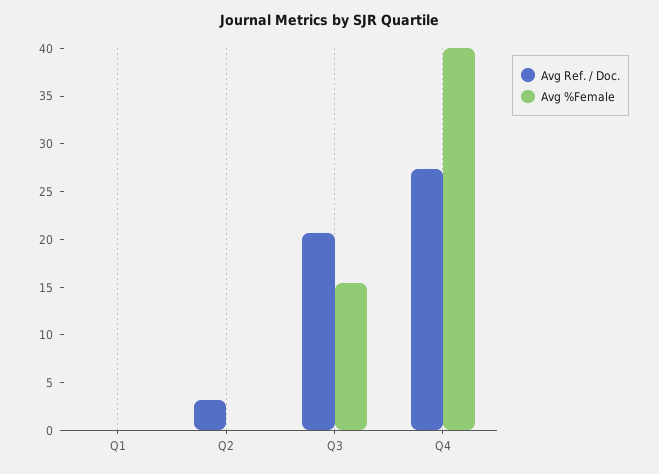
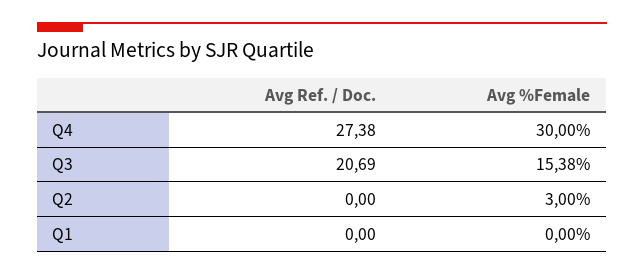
  {
    "Avg Ref. / Doc.": {
      "Q1": 0,
-     "Q2": 3,
+     "Q2": 0,
      "Q3": 20.69,
      "Q4": 27.38
    },
    "Avg %Female": {
      "Q1": 0,
-     "Q2": 0,
+     "Q2": 3,
      "Q3": 15.38,
-     "Q4": 40
+     "Q4": 30
    }
  }

